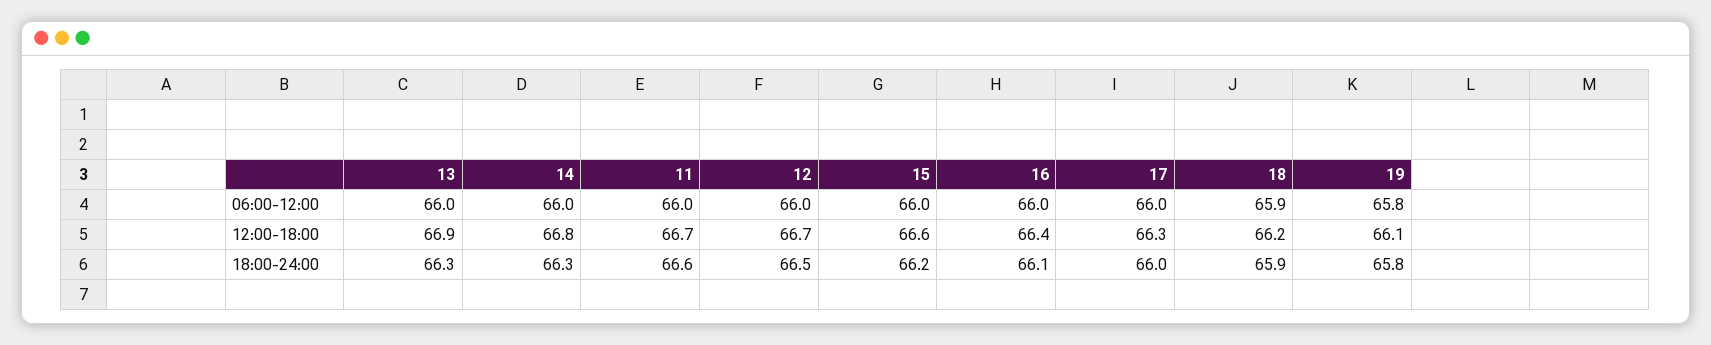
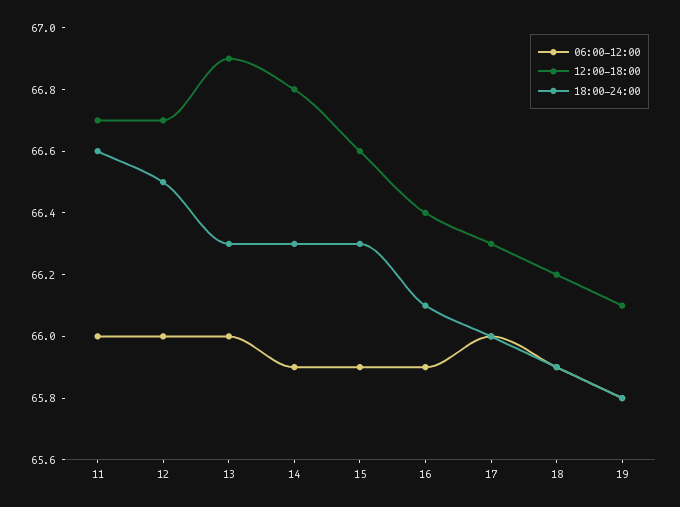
  {
    "06:00-12:00": {
      "13": 66,
-     "14": 66,
+     "14": 65.9,
      "11": 66,
      "12": 66,
-     "15": 66,
+     "15": 65.9,
-     "16": 66,
+     "16": 65.9,
      "17": 66,
      "18": 65.9,
      "19": 65.8
    },
    "12:00-18:00": {
      "13": 66.9,
      "14": 66.8,
      "11": 66.7,
      "12": 66.7,
      "15": 66.6,
      "16": 66.4,
      "17": 66.3,
      "18": 66.2,
      "19": 66.1
    },
    "18:00-24:00": {
      "13": 66.3,
      "14": 66.3,
      "11": 66.6,
      "12": 66.5,
-     "15": 66.2,
+     "15": 66.3,
      "16": 66.1,
      "17": 66,
      "18": 65.9,
      "19": 65.8
    }
  }

